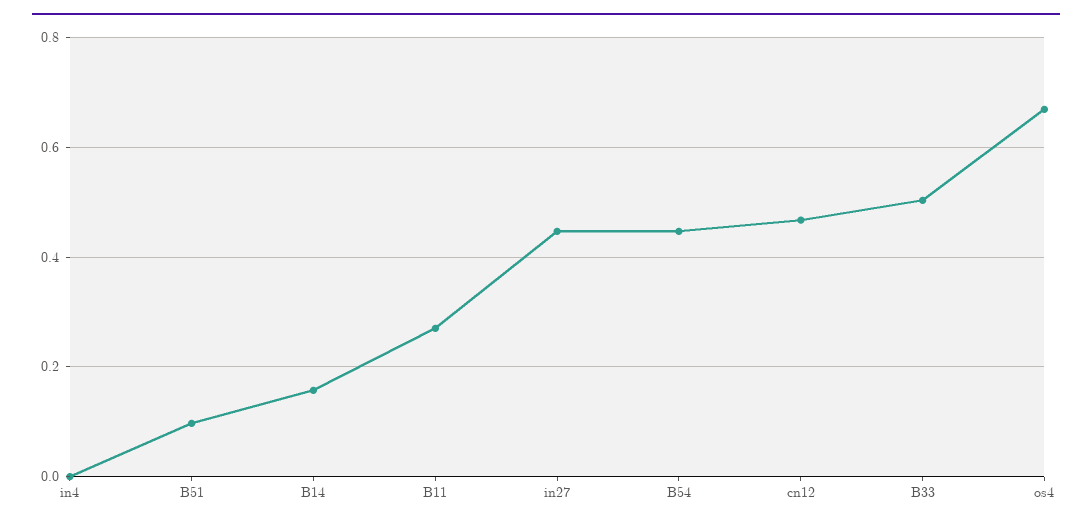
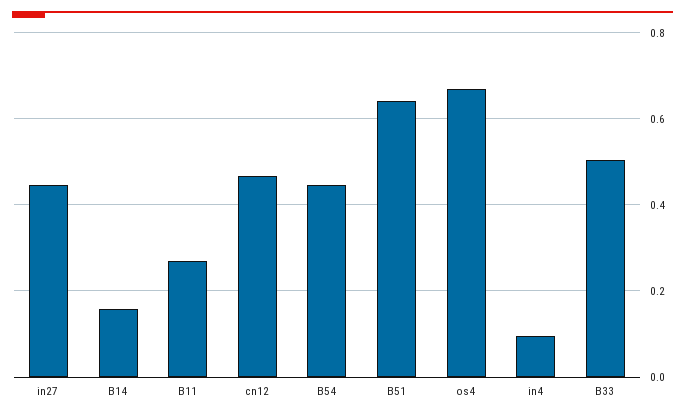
  {
-   "in4": 0,
+   "in4": 0.1,
-   "B51": 0.1,
+   "B51": 0.64,
    "B14": 0.16,
    "B11": 0.28,
    "in27": 0.44,
    "B54": 0.44,
    "cn12": 0.46,
    "B33": 0.5,
    "os4": 0.66
  }

